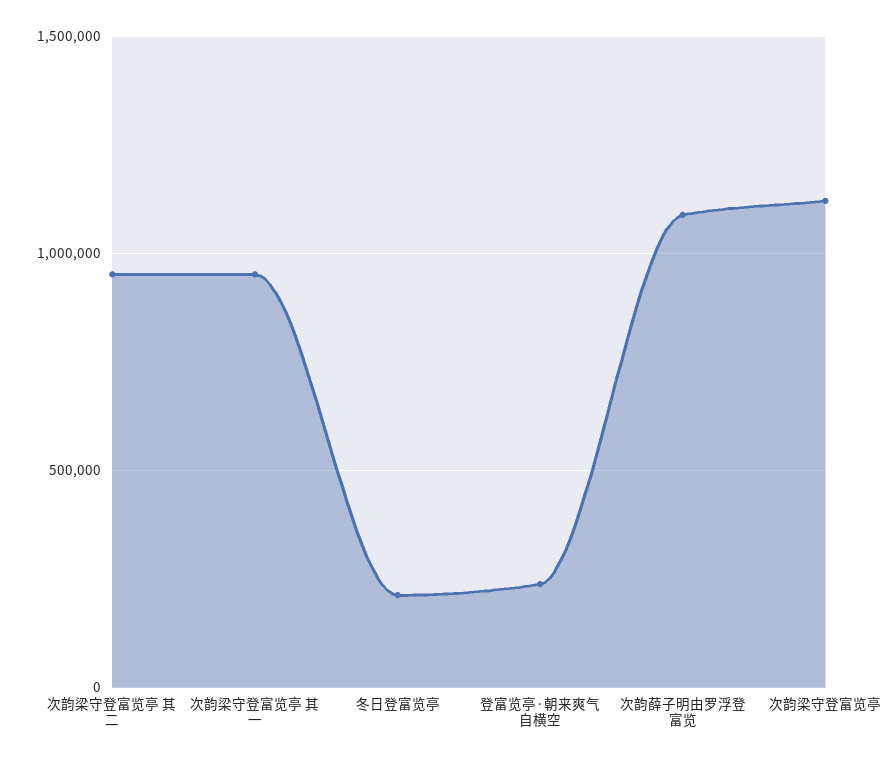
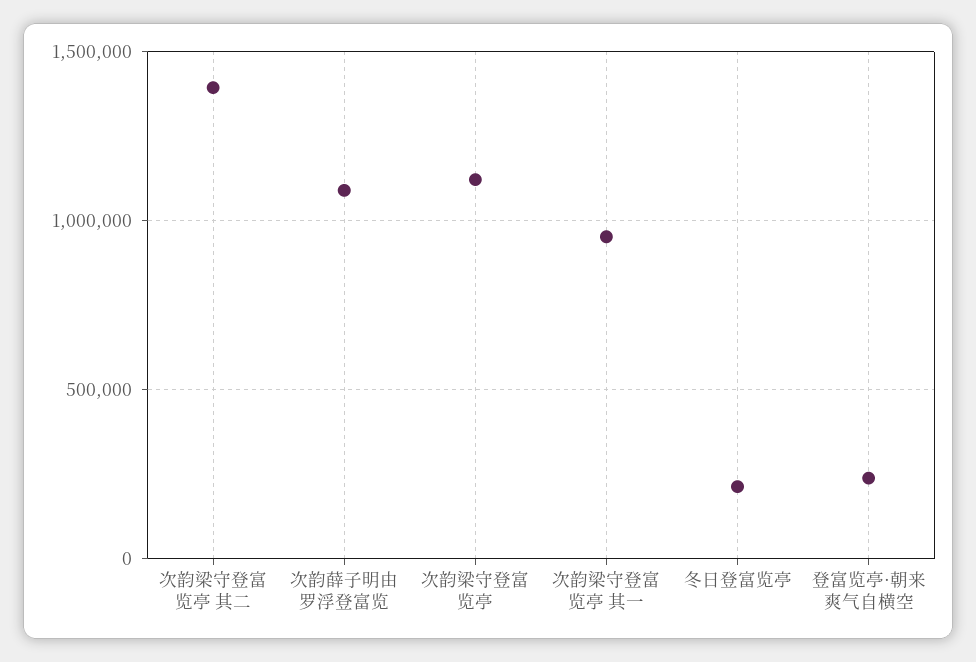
  {
-   "次韵梁守登富览亭 其二": 950000,
+   "次韵梁守登富览亭 其二": 1400000,
    "次韵梁守登富览亭 其一": 950000,
    "冬日登富览亭": 200000,
    "登富览亭·朝来爽气自横空": 250000,
    "次韵薛子明由罗浮登富览": 1100000,
    "次韵梁守登富览亭": 1100000
  }

